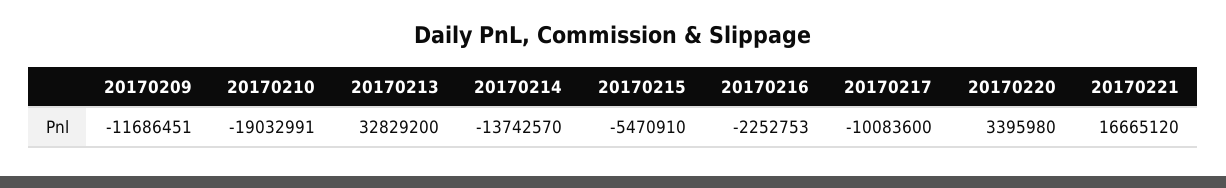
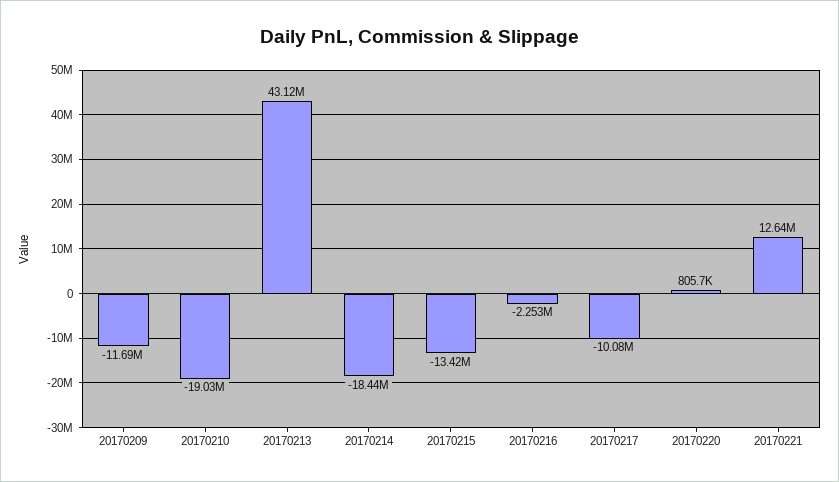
  {
    "20170209": -11686451,
    "20170210": -19032991,
-   "20170213": 32829200,
+   "20170213": 43120000,
-   "20170214": -13742570,
+   "20170214": -18440000,
-   "20170215": -5470910,
+   "20170215": -13420000,
    "20170216": -2252753,
    "20170217": -10083600,
-   "20170220": 3395980,
+   "20170220": 805700,
-   "20170221": 16665120
+   "20170221": 12640000
  }

